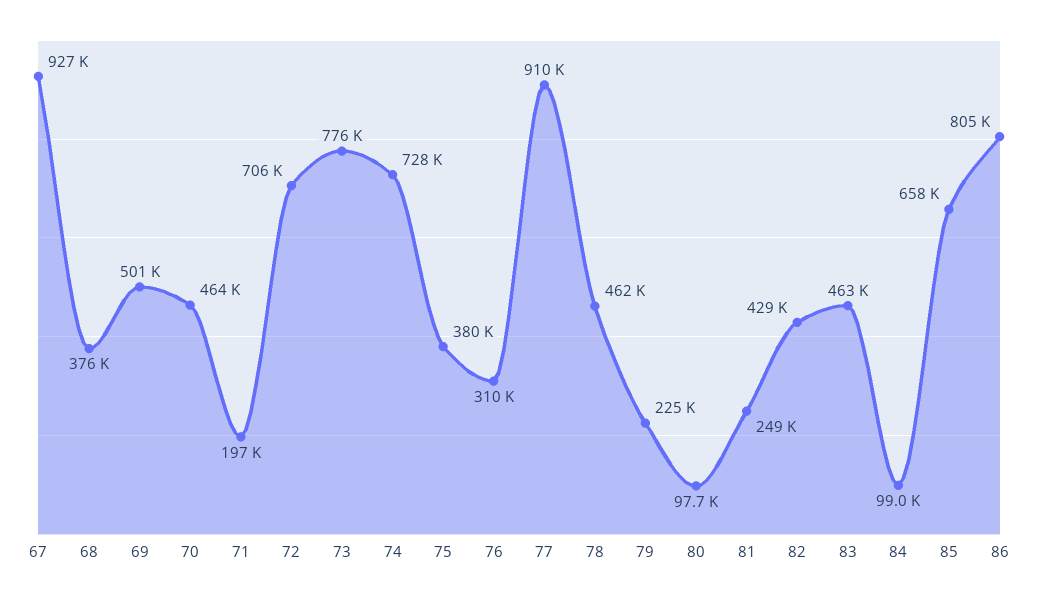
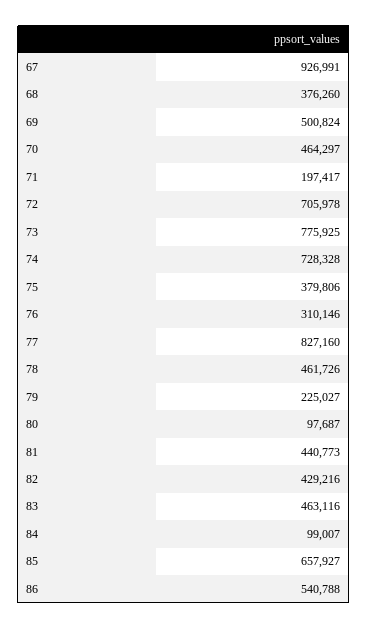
  {
    "67": 926991,
    "68": 376260,
    "69": 500824,
    "70": 464297,
    "71": 197417,
    "72": 705978,
    "73": 775925,
    "74": 728328,
    "75": 379806,
    "76": 310146,
-   "77": 910000,
+   "77": 827160,
    "78": 461726,
    "79": 225027,
    "80": 97687,
-   "81": 249000,
+   "81": 440773,
    "82": 429216,
    "83": 463116,
    "84": 99007,
    "85": 657927,
-   "86": 805000
+   "86": 540788
  }

